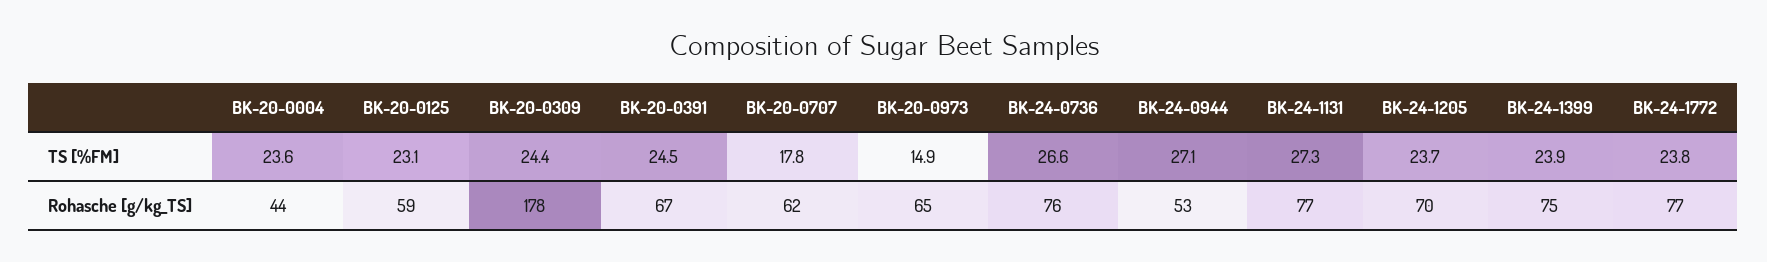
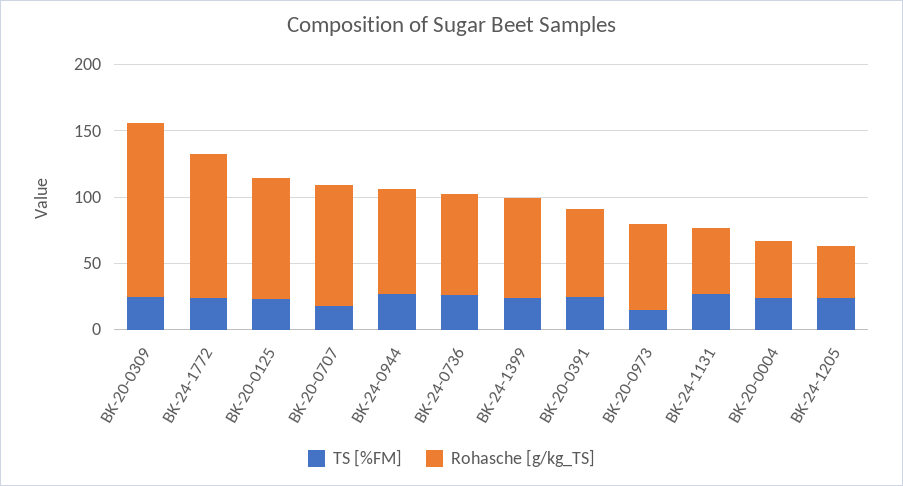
  {
    "TS [%FM]": {
      "BK-20-0004": 23.6,
      "BK-20-0125": 23.1,
      "BK-20-0309": 24.4,
      "BK-20-0391": 24.5,
      "BK-20-0707": 17.8,
      "BK-20-0973": 14.9,
      "BK-24-0736": 26.6,
      "BK-24-0944": 27.1,
      "BK-24-1131": 27.3,
      "BK-24-1205": 23.7,
      "BK-24-1399": 23.9,
      "BK-24-1772": 23.8
    },
    "Rohasche [g/kg_TS]": {
      "BK-20-0004": 44,
-     "BK-20-0125": 59,
+     "BK-20-0125": 90,
-     "BK-20-0309": 178,
+     "BK-20-0309": 130,
      "BK-20-0391": 67,
-     "BK-20-0707": 62,
+     "BK-20-0707": 90,
      "BK-20-0973": 65,
      "BK-24-0736": 76,
-     "BK-24-0944": 53,
+     "BK-24-0944": 80,
-     "BK-24-1131": 77,
+     "BK-24-1131": 50,
-     "BK-24-1205": 70,
+     "BK-24-1205": 40,
      "BK-24-1399": 75,
-     "BK-24-1772": 77
+     "BK-24-1772": 110
    }
  }

